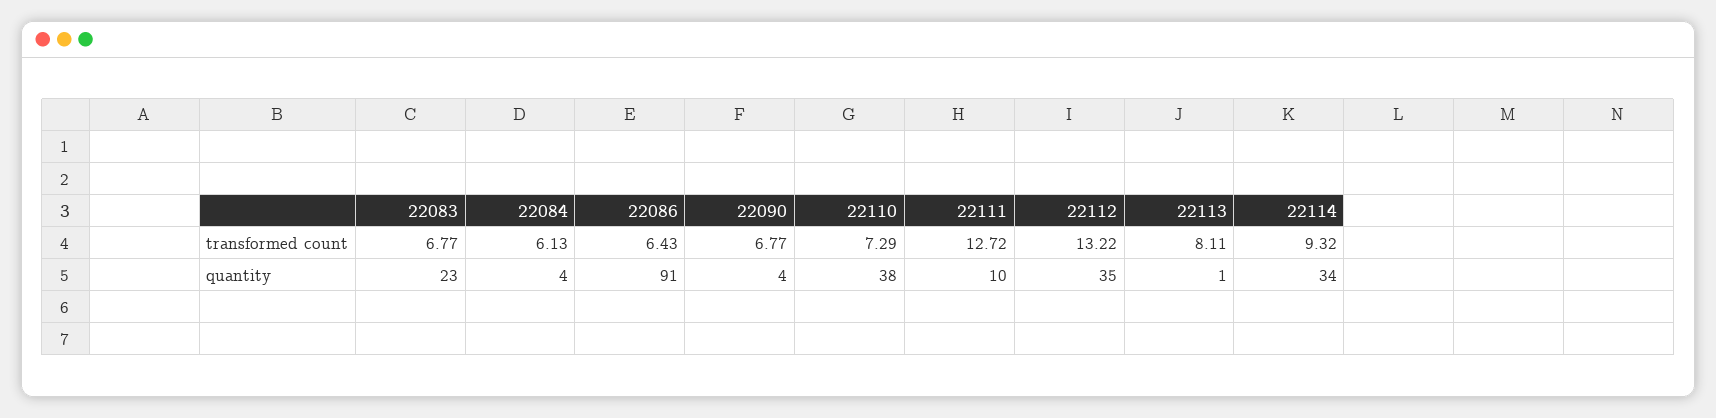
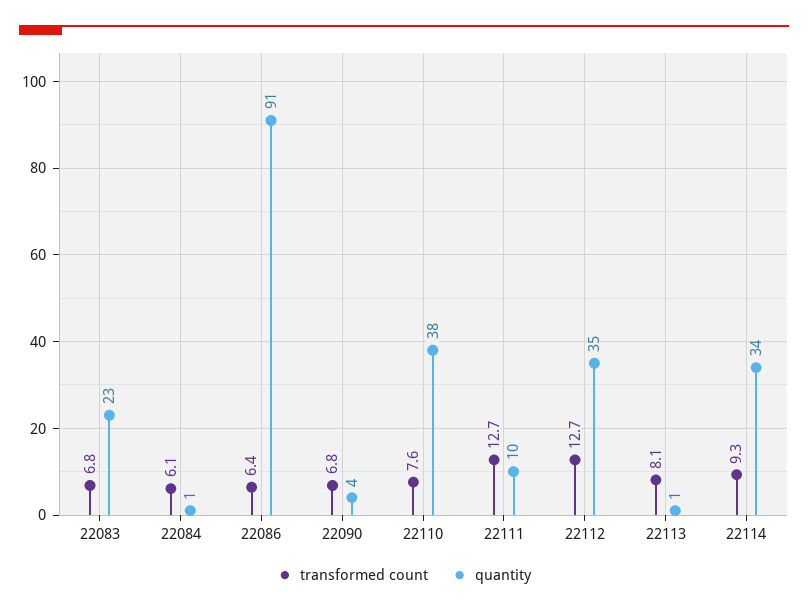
  {
    "transformed count": {
      "22083": 6.77,
      "22084": 6.13,
      "22086": 6.43,
      "22090": 6.77,
-     "22110": 7.29,
+     "22110": 7.6,
      "22111": 12.72,
-     "22112": 13.22,
+     "22112": 12.7,
      "22113": 8.11,
      "22114": 9.32
    },
    "quantity": {
      "22083": 23,
-     "22084": 4,
+     "22084": 1,
      "22086": 91,
      "22090": 4,
      "22110": 38,
      "22111": 10,
      "22112": 35,
      "22113": 1,
      "22114": 34
    }
  }

